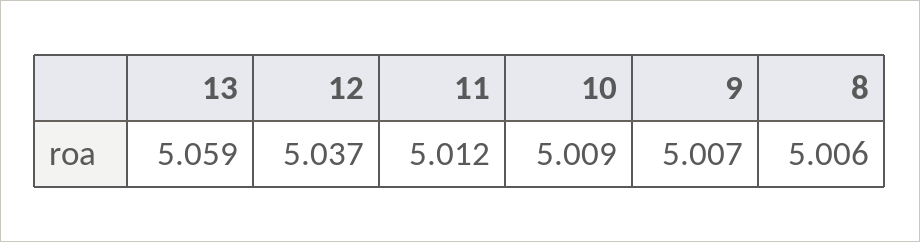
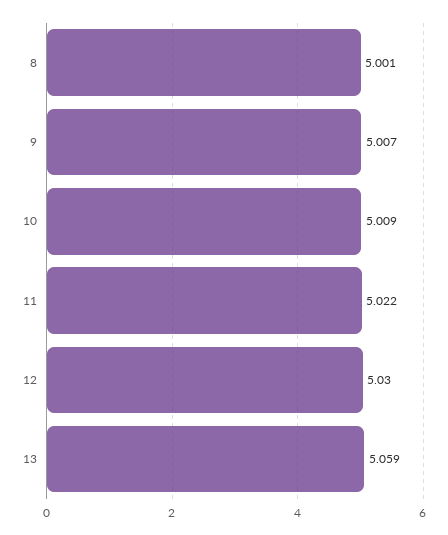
  {
    "13": 5.059,
-   "12": 5.037,
+   "12": 5.03,
-   "11": 5.012,
+   "11": 5.022,
    "10": 5.009,
    "9": 5.007,
-   "8": 5.006
+   "8": 5.001
  }

